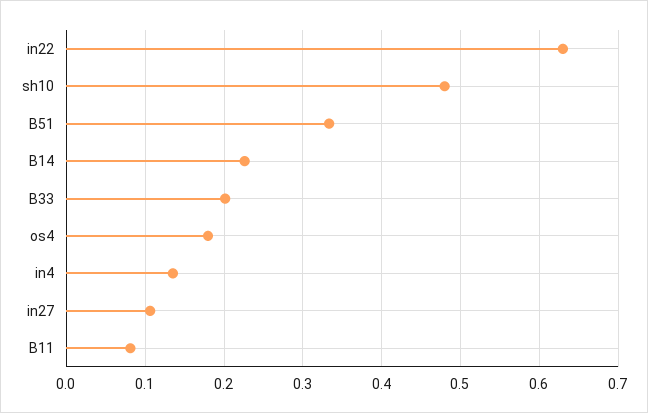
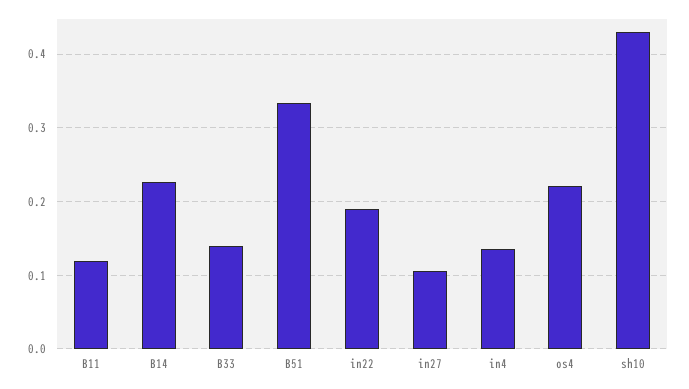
  {
-   "in22": 0.63,
+   "in22": 0.19,
-   "sh10": 0.48,
+   "sh10": 0.43,
    "B51": 0.33,
    "B14": 0.23,
-   "B33": 0.2,
+   "B33": 0.14,
-   "os4": 0.18,
+   "os4": 0.22,
    "in4": 0.14,
    "in27": 0.11,
-   "B11": 0.08
+   "B11": 0.12
  }

